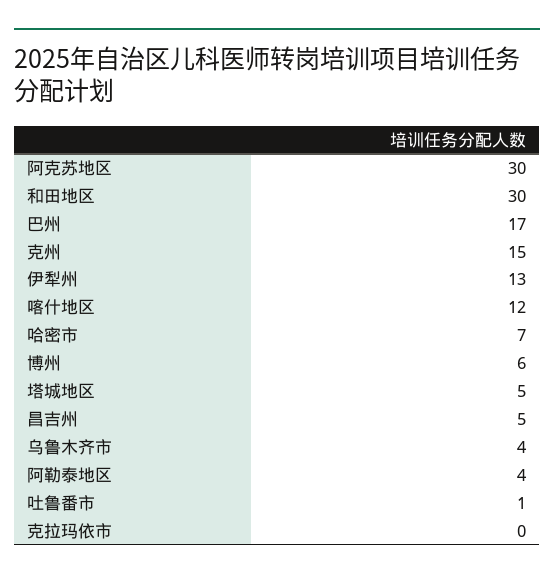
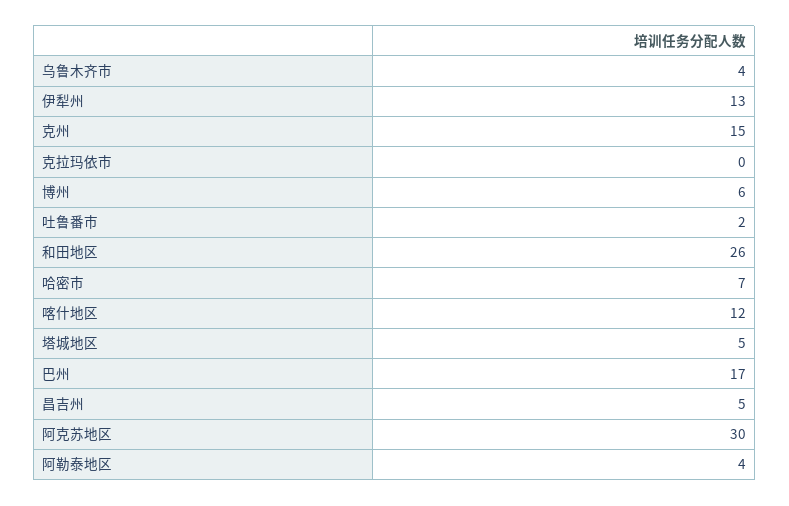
  {
    "阿克苏地区": 30,
-   "和田地区": 30,
+   "和田地区": 26,
    "巴州": 17,
    "克州": 15,
    "伊犁州": 13,
    "喀什地区": 12,
    "哈密市": 7,
    "博州": 6,
    "塔城地区": 5,
    "昌吉州": 5,
    "乌鲁木齐市": 4,
    "阿勒泰地区": 4,
-   "吐鲁番市": 1,
+   "吐鲁番市": 2,
    "克拉玛依市": 0
  }

